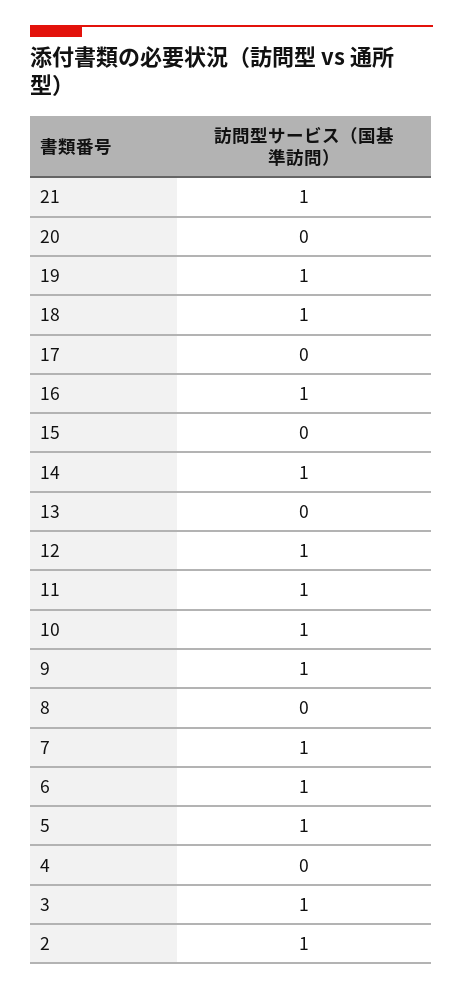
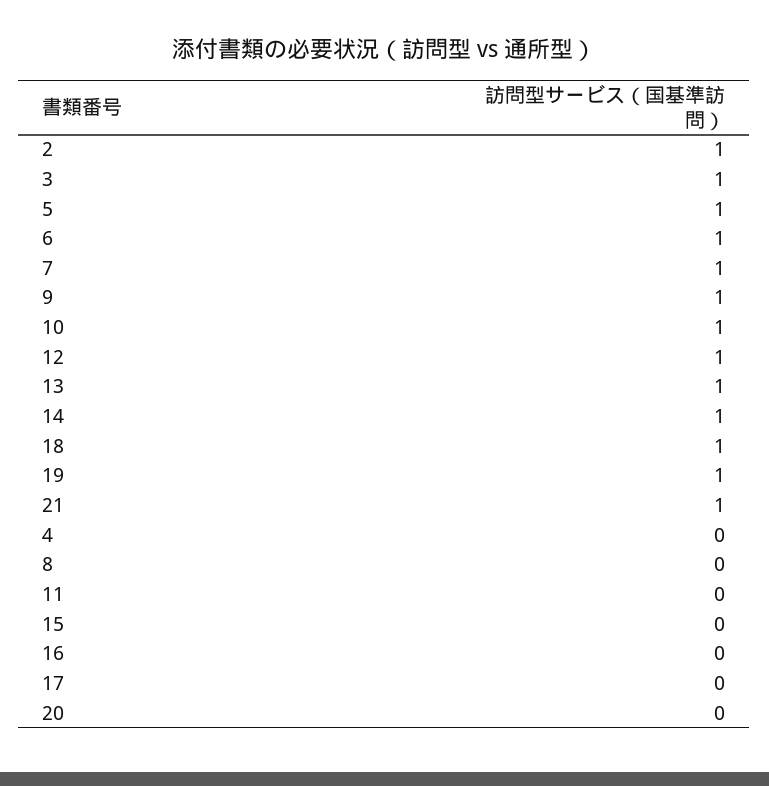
  {
    "21": 1,
    "20": 0,
    "19": 1,
    "18": 1,
    "17": 0,
-   "16": 1,
+   "16": 0,
    "15": 0,
    "14": 1,
-   "13": 0,
+   "13": 1,
    "12": 1,
-   "11": 1,
+   "11": 0,
    "10": 1,
    "9": 1,
    "8": 0,
    "7": 1,
    "6": 1,
    "5": 1,
    "4": 0,
    "3": 1,
    "2": 1
  }

